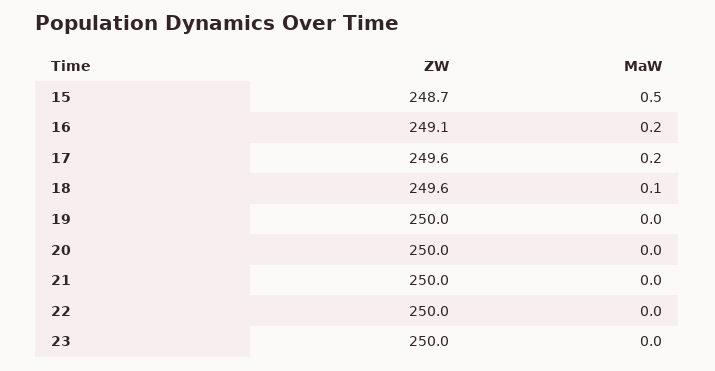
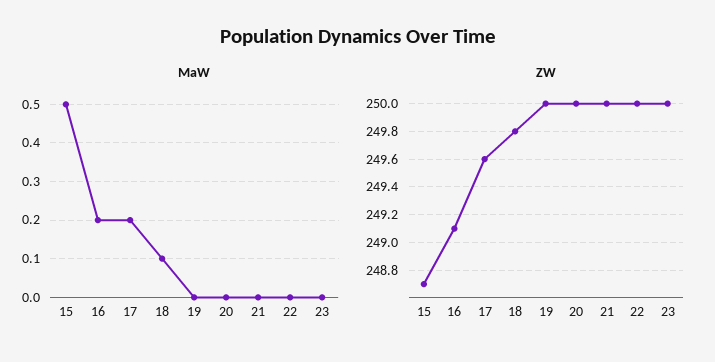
  {
    "ZW": {
      "15": 248.7,
      "16": 249.1,
      "17": 249.6,
-     "18": 249.6,
+     "18": 249.8,
      "19": 250,
      "20": 250,
      "21": 250,
      "22": 250,
      "23": 250
    },
    "MaW": {
      "15": 0.5,
      "16": 0.2,
      "17": 0.2,
      "18": 0.1,
      "19": 0,
      "20": 0,
      "21": 0,
      "22": 0,
      "23": 0
    }
  }

